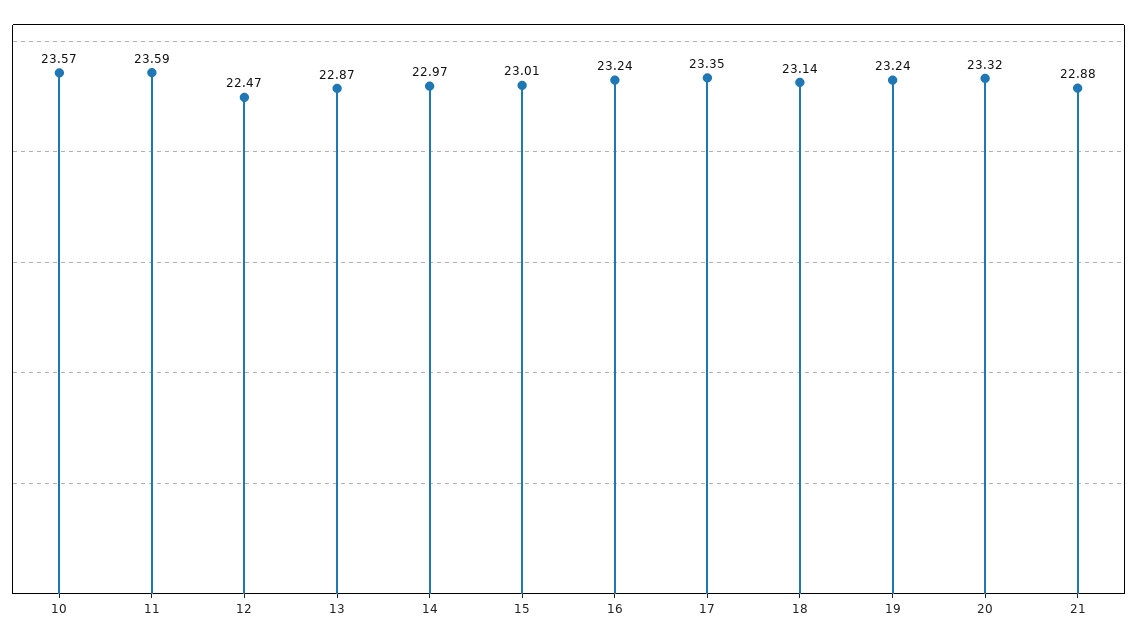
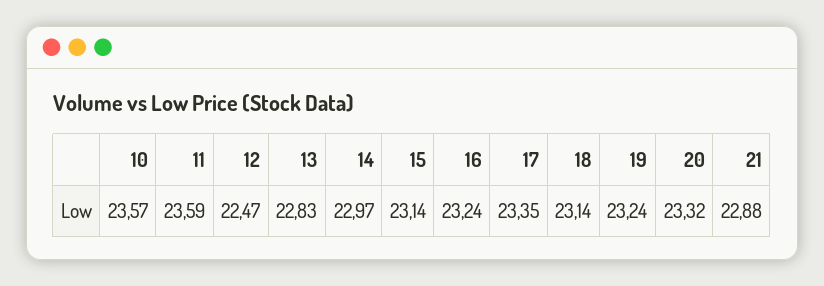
  {
    "10": 23.57,
    "11": 23.59,
    "12": 22.47,
-   "13": 22.87,
+   "13": 22.83,
    "14": 22.97,
-   "15": 23.01,
+   "15": 23.14,
    "16": 23.24,
    "17": 23.35,
    "18": 23.14,
    "19": 23.24,
    "20": 23.32,
    "21": 22.88
  }

